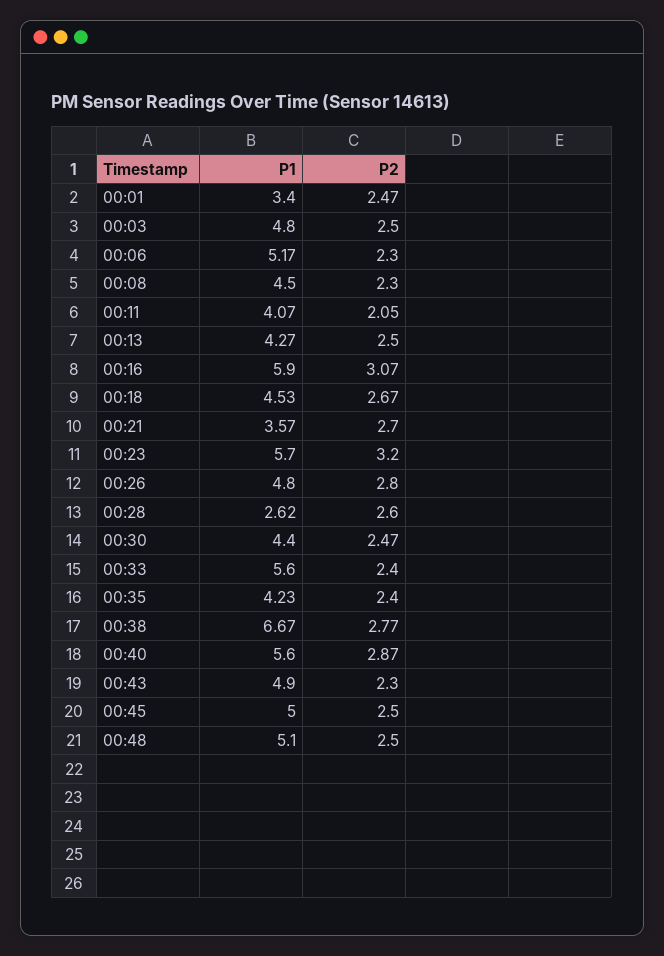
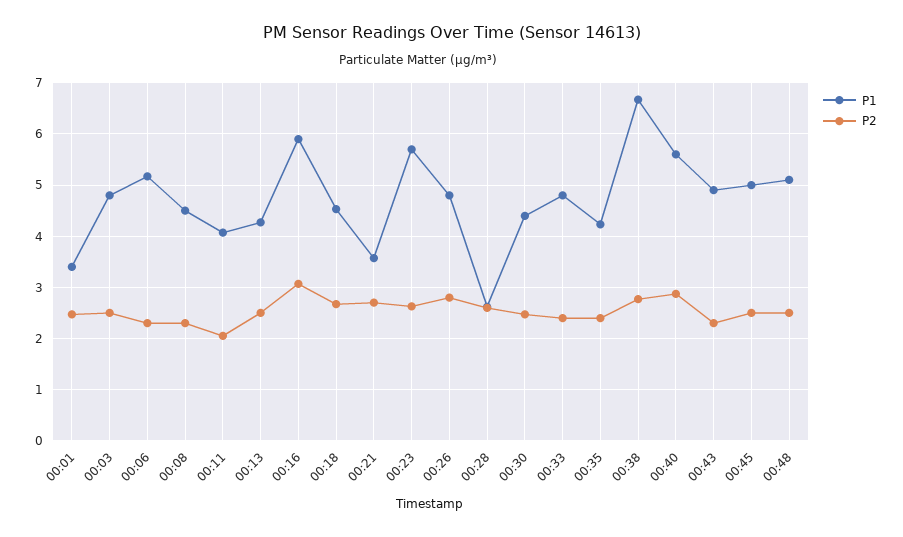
  {
    "P1": {
      "00:01": 3.4,
      "00:03": 4.8,
      "00:06": 5.17,
      "00:08": 4.5,
      "00:11": 4.07,
      "00:13": 4.27,
      "00:16": 5.9,
      "00:18": 4.53,
      "00:21": 3.57,
      "00:23": 5.7,
      "00:26": 4.8,
      "00:28": 2.62,
      "00:30": 4.4,
-     "00:33": 5.6,
+     "00:33": 4.8,
      "00:35": 4.23,
      "00:38": 6.67,
      "00:40": 5.6,
      "00:43": 4.9,
      "00:45": 5,
      "00:48": 5.1
    },
    "P2": {
      "00:01": 2.47,
      "00:03": 2.5,
      "00:06": 2.3,
      "00:08": 2.3,
      "00:11": 2.05,
      "00:13": 2.5,
      "00:16": 3.07,
      "00:18": 2.67,
      "00:21": 2.7,
-     "00:23": 3.2,
+     "00:23": 2.6,
      "00:26": 2.8,
      "00:28": 2.6,
      "00:30": 2.47,
      "00:33": 2.4,
      "00:35": 2.4,
      "00:38": 2.77,
      "00:40": 2.87,
      "00:43": 2.3,
      "00:45": 2.5,
      "00:48": 2.5
    }
  }

